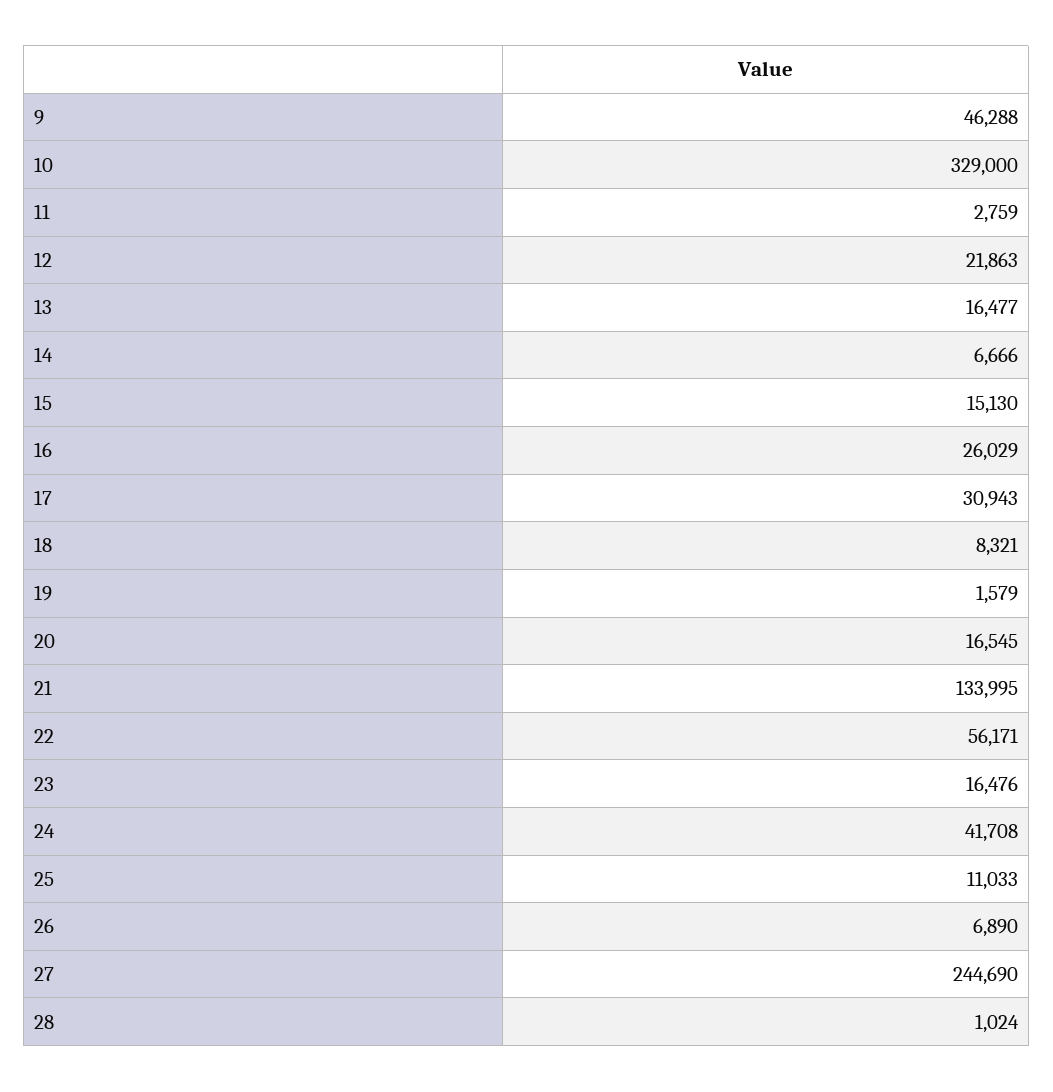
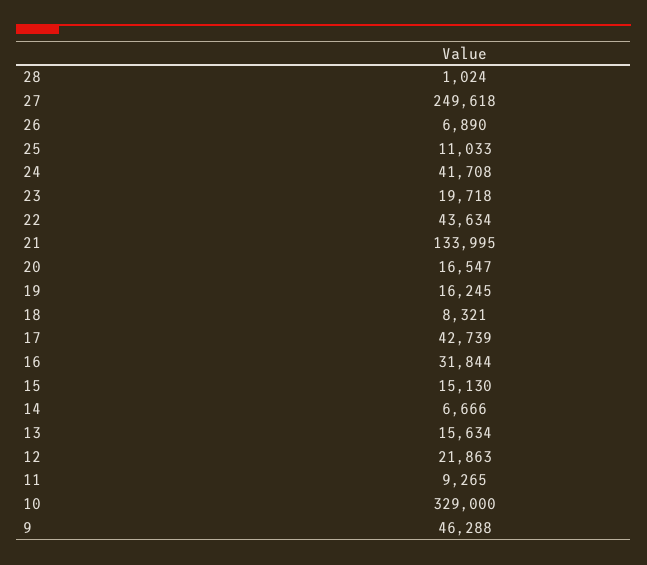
  {
    "9": 46288,
    "10": 329000,
-   "11": 2759,
+   "11": 9265,
    "12": 21863,
-   "13": 16477,
+   "13": 15634,
    "14": 6666,
    "15": 15130,
-   "16": 26029,
+   "16": 31844,
-   "17": 30943,
+   "17": 42739,
    "18": 8321,
-   "19": 1579,
+   "19": 16245,
-   "20": 16545,
+   "20": 16547,
    "21": 133995,
-   "22": 56171,
+   "22": 43634,
-   "23": 16476,
+   "23": 19718,
    "24": 41708,
    "25": 11033,
    "26": 6890,
-   "27": 244690,
+   "27": 249618,
    "28": 1024
  }

